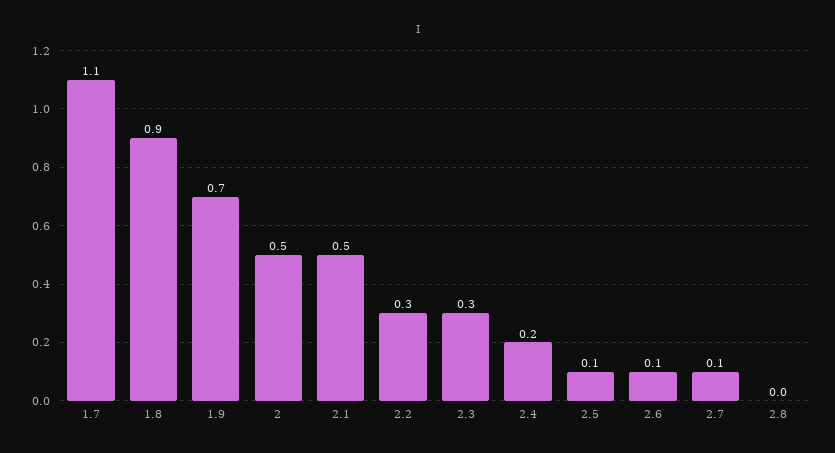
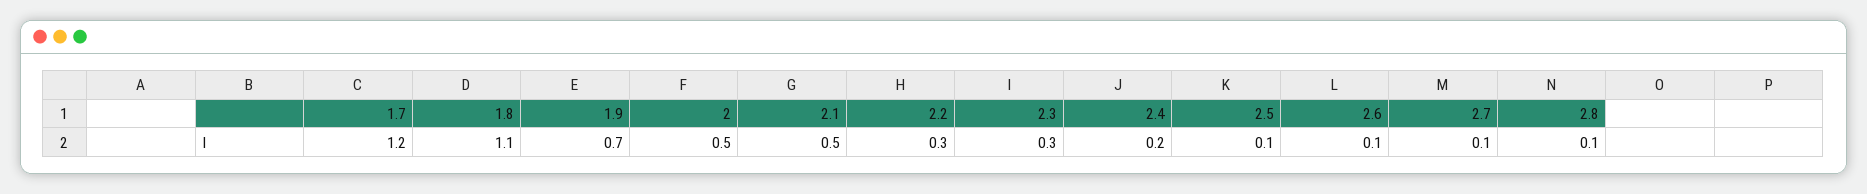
  {
-   "1.7": 1.1,
+   "1.7": 1.2,
-   "1.8": 0.9,
+   "1.8": 1.1,
    "1.9": 0.7,
    "2": 0.5,
    "2.1": 0.5,
    "2.2": 0.3,
    "2.3": 0.3,
    "2.4": 0.2,
    "2.5": 0.1,
    "2.6": 0.1,
    "2.7": 0.1,
-   "2.8": 0
+   "2.8": 0.1
  }

